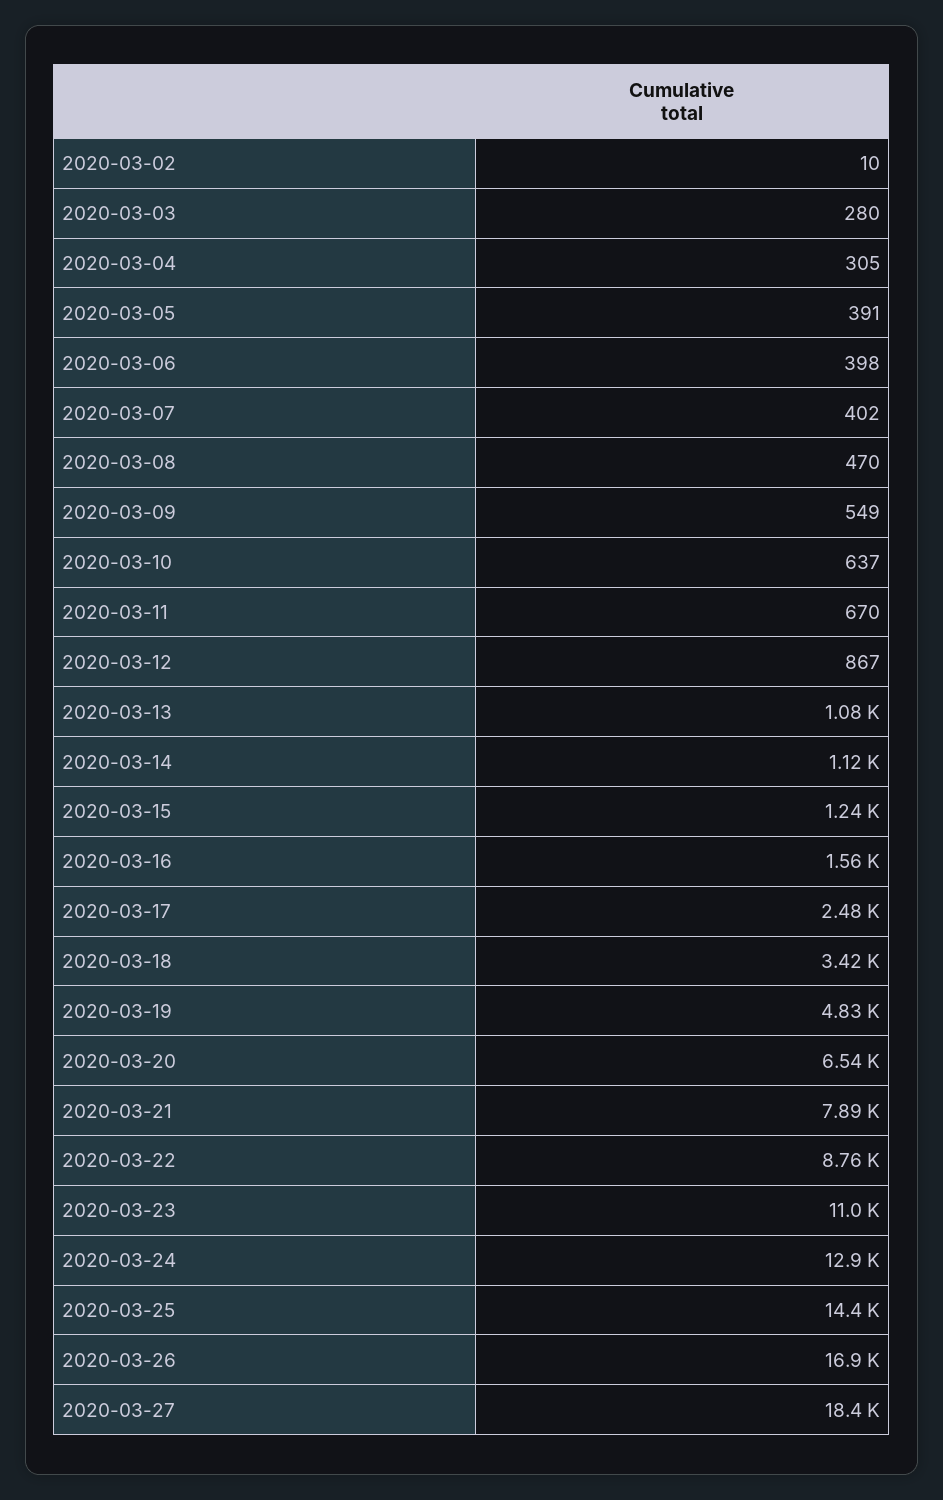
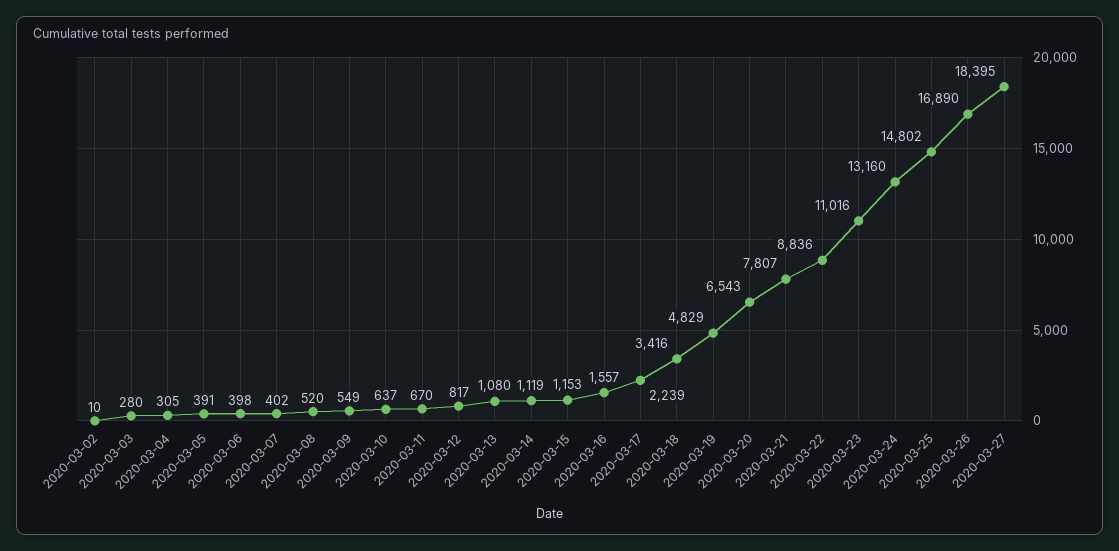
  {
    "2020-03-02": 10,
    "2020-03-03": 280,
    "2020-03-04": 305,
    "2020-03-05": 391,
    "2020-03-06": 398,
    "2020-03-07": 402,
-   "2020-03-08": 470,
+   "2020-03-08": 520,
    "2020-03-09": 549,
    "2020-03-10": 637,
    "2020-03-11": 670,
-   "2020-03-12": 867,
+   "2020-03-12": 817,
    "2020-03-13": 1080,
    "2020-03-14": 1119,
-   "2020-03-15": 1240,
+   "2020-03-15": 1153,
    "2020-03-16": 1557,
-   "2020-03-17": 2480,
+   "2020-03-17": 2239,
    "2020-03-18": 3416,
    "2020-03-19": 4829,
    "2020-03-20": 6543,
-   "2020-03-21": 7890,
+   "2020-03-21": 7807,
-   "2020-03-22": 8760,
+   "2020-03-22": 8836,
    "2020-03-23": 11016,
-   "2020-03-24": 12900,
+   "2020-03-24": 13160,
-   "2020-03-25": 14400,
+   "2020-03-25": 14802,
    "2020-03-26": 16890,
    "2020-03-27": 18395
  }

